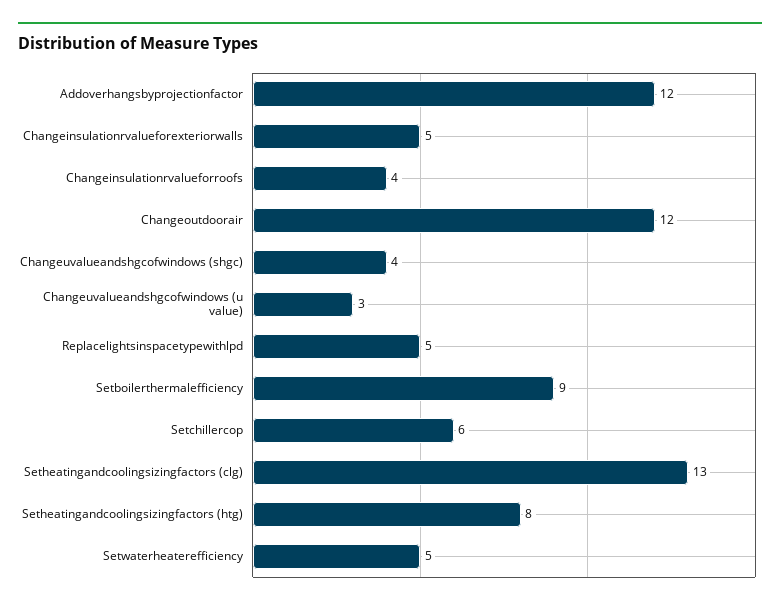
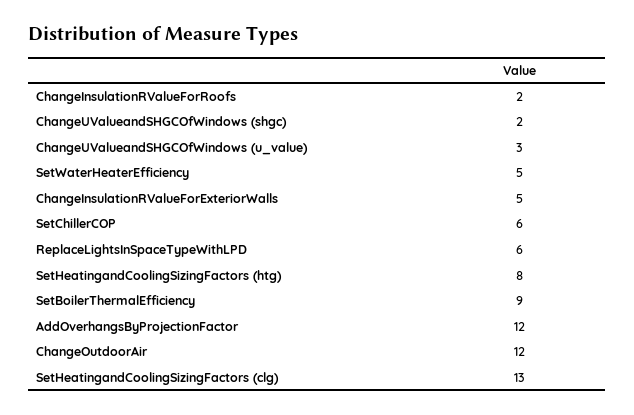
  {
    "Addoverhangsbyprojectionfactor": 12,
    "Changeinsulationrvalueforexteriorwalls": 5,
-   "Changeinsulationrvalueforroofs": 4,
+   "Changeinsulationrvalueforroofs": 2,
    "Changeoutdoorair": 12,
-   "Changeuvalueandshgcofwindows (shgc)": 4,
+   "Changeuvalueandshgcofwindows (shgc)": 2,
    "Changeuvalueandshgcofwindows (u value)": 3,
-   "Replacelightsinspacetypewithlpd": 5,
+   "Replacelightsinspacetypewithlpd": 6,
    "Setboilerthermalefficiency": 9,
    "Setchillercop": 6,
    "Setheatingandcoolingsizingfactors (clg)": 13,
    "Setheatingandcoolingsizingfactors (htg)": 8,
    "Setwaterheaterefficiency": 5
  }

